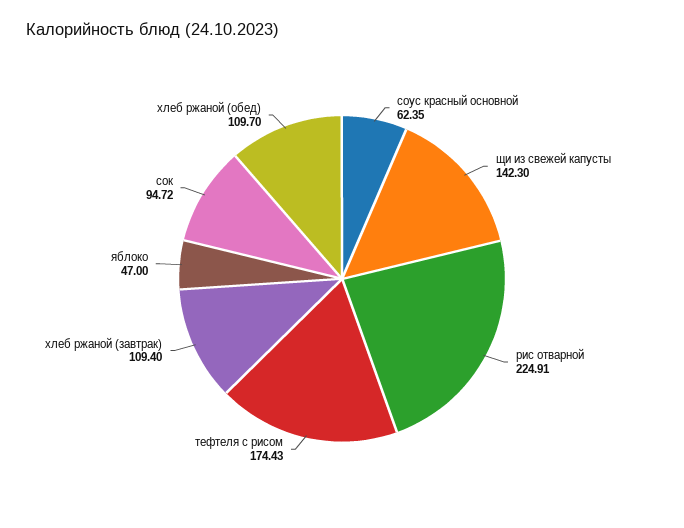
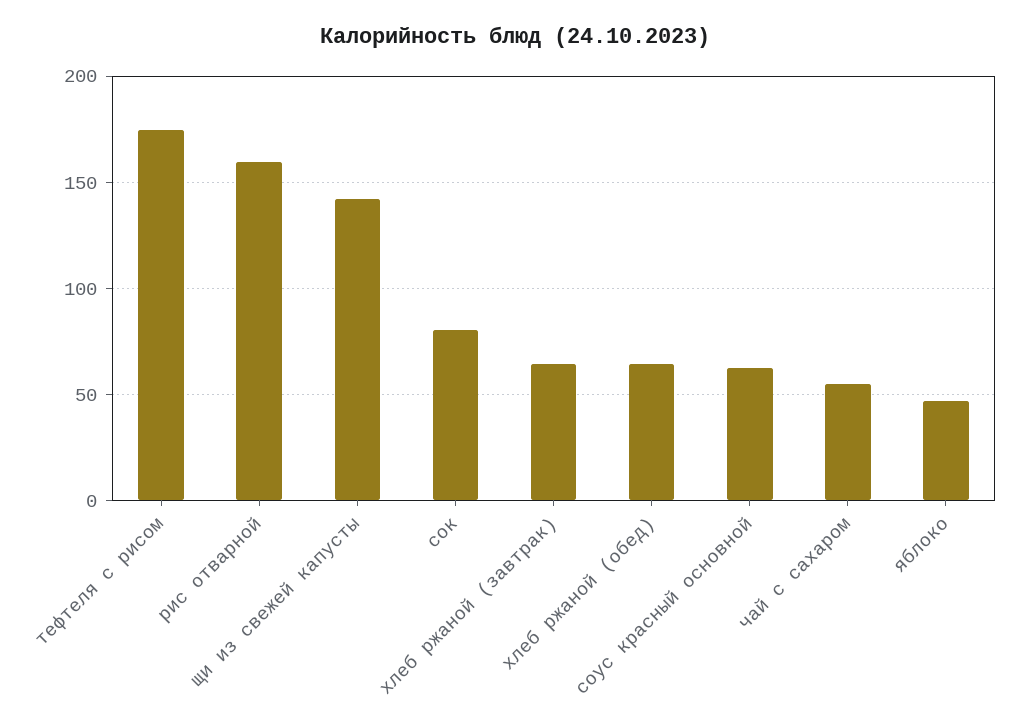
  {
    "соус красный основной": 62.35,
    "щи из свежей капусты": 142.3,
-   "рис отварной": 224.91,
+   "рис отварной": 160,
    "тефтеля с рисом": 174.43,
-   "хлеб ржаной (завтрак)": 109.4,
+   "хлеб ржаной (завтрак)": 65,
    "яблоко": 47,
-   "сок": 94.72,
+   "сок": 80,
-   "хлеб ржаной (обед)": 109.7
+   "хлеб ржаной (обед)": 65,
+   "чай с сахаром": 55
  }

